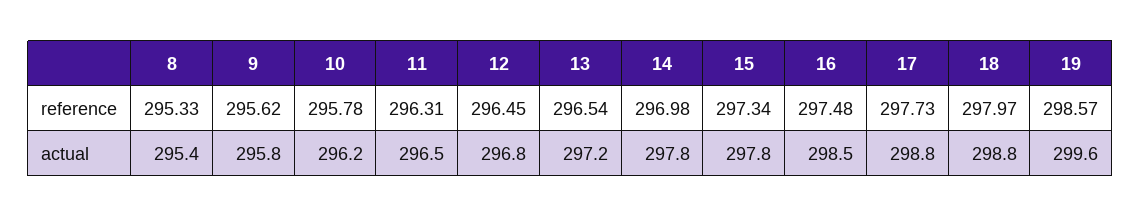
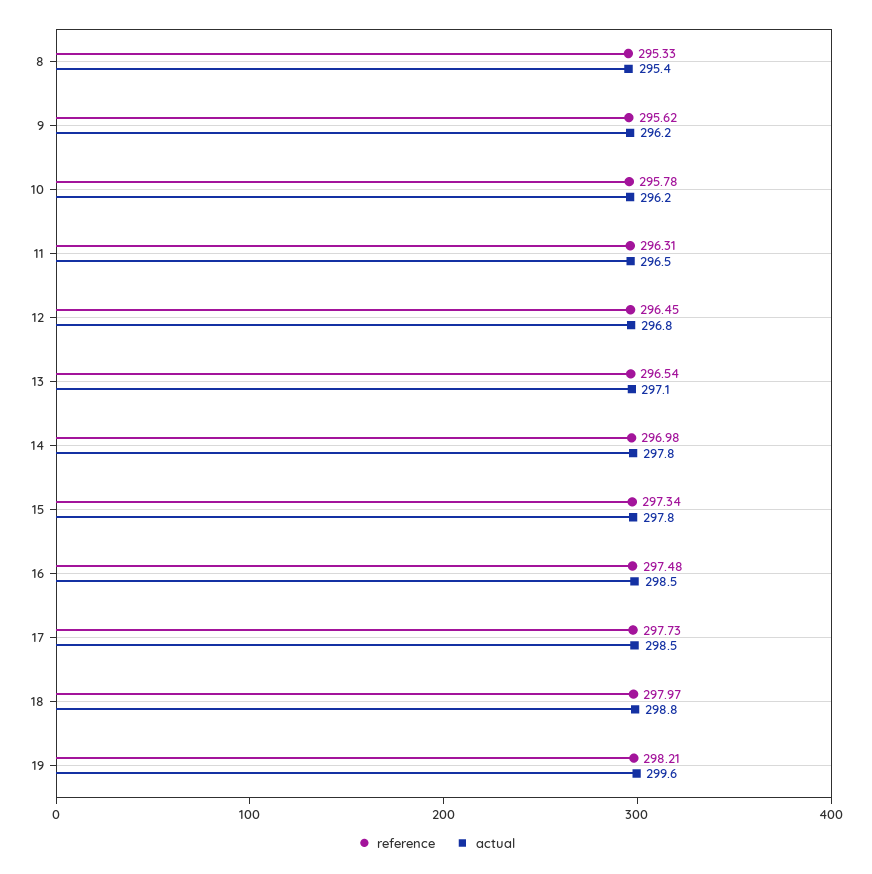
  {
    "reference": {
      "8": 295.33,
      "9": 295.62,
      "10": 295.78,
      "11": 296.31,
      "12": 296.45,
      "13": 296.54,
      "14": 296.98,
      "15": 297.34,
      "16": 297.48,
      "17": 297.73,
      "18": 297.97,
-     "19": 298.57
+     "19": 298.21
    },
    "actual": {
      "8": 295.4,
-     "9": 295.8,
+     "9": 296.2,
      "10": 296.2,
      "11": 296.5,
      "12": 296.8,
-     "13": 297.2,
+     "13": 297.1,
      "14": 297.8,
      "15": 297.8,
      "16": 298.5,
-     "17": 298.8,
+     "17": 298.5,
      "18": 298.8,
      "19": 299.6
    }
  }

